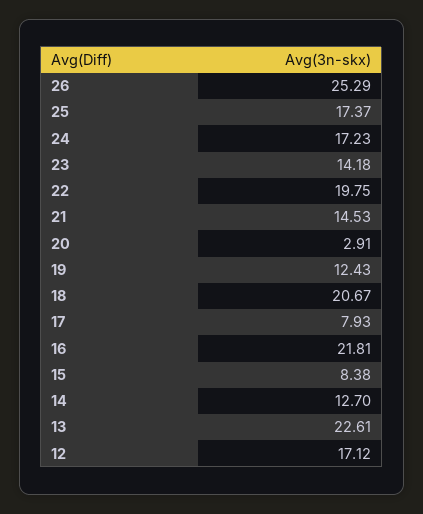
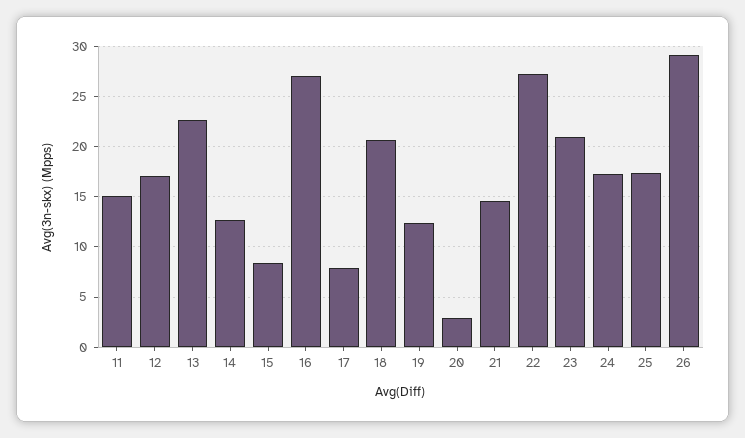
  {
-   "26": 25.29,
+   "26": 29,
    "25": 17.37,
    "24": 17.23,
-   "23": 14.18,
+   "23": 21,
-   "22": 19.75,
+   "22": 27,
    "21": 14.53,
    "20": 2.91,
    "19": 12.43,
    "18": 20.67,
    "17": 7.93,
-   "16": 21.81,
+   "16": 27,
    "15": 8.38,
    "14": 12.7,
    "13": 22.61,
-   "12": 17.12
+   "12": 17.12,
+   "11": 15
  }

